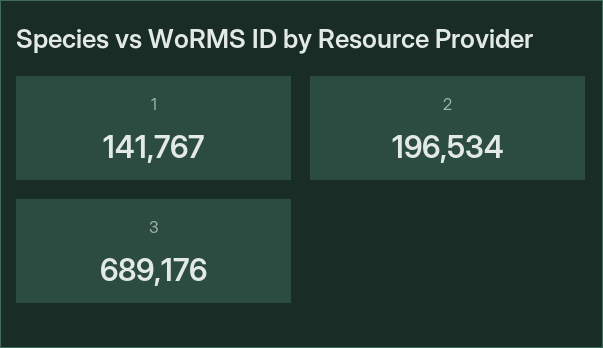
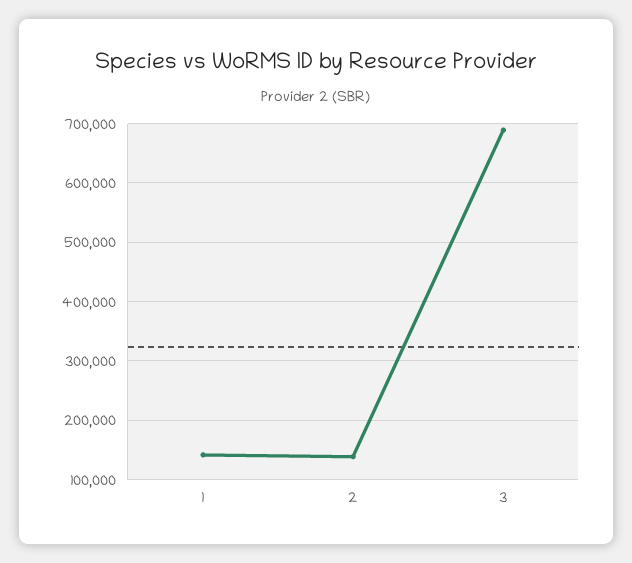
  {
    "1": 141767,
-   "2": 196534,
+   "2": 140000,
    "3": 689176
  }

